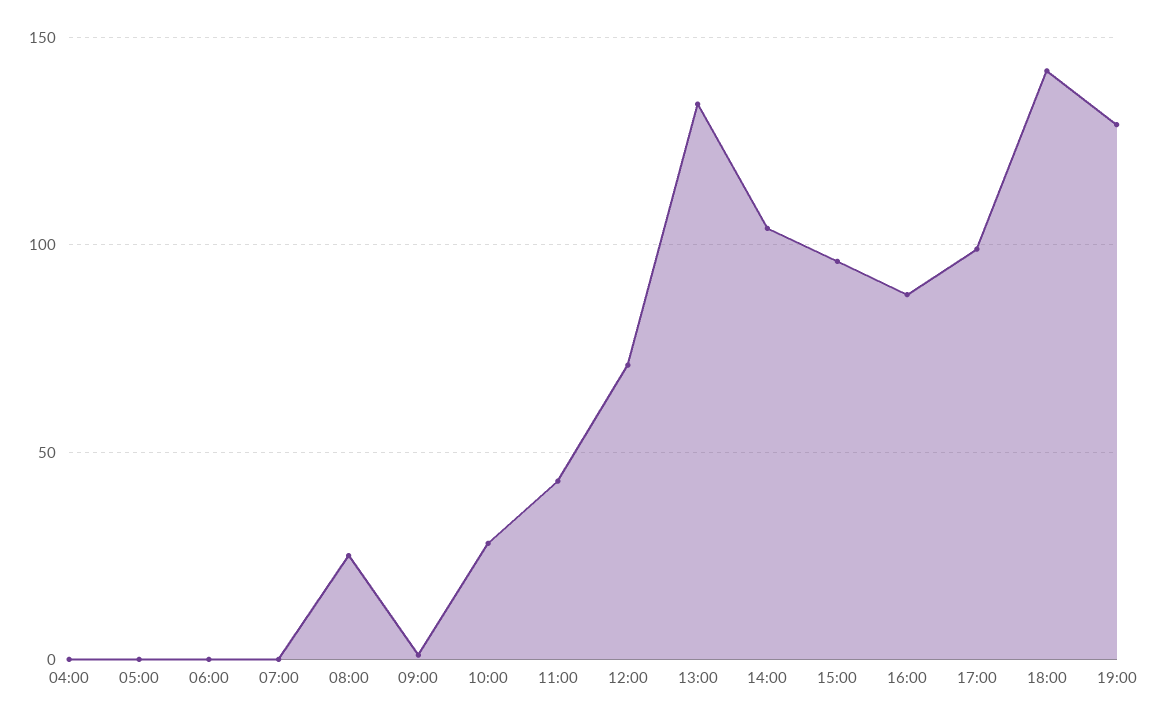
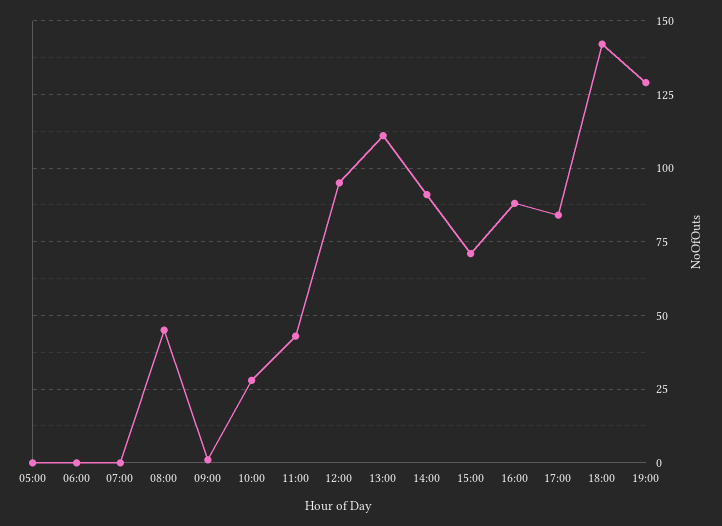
  {
-   "04:00": 0,
    "05:00": 0,
    "06:00": 0,
    "07:00": 0,
-   "08:00": 25,
+   "08:00": 45,
    "09:00": 0,
    "10:00": 30,
    "11:00": 45,
-   "12:00": 70,
+   "12:00": 95,
-   "13:00": 135,
+   "13:00": 110,
-   "14:00": 105,
+   "14:00": 90,
-   "15:00": 95,
+   "15:00": 70,
    "16:00": 90,
-   "17:00": 100,
+   "17:00": 85,
    "18:00": 140,
    "19:00": 130
  }

